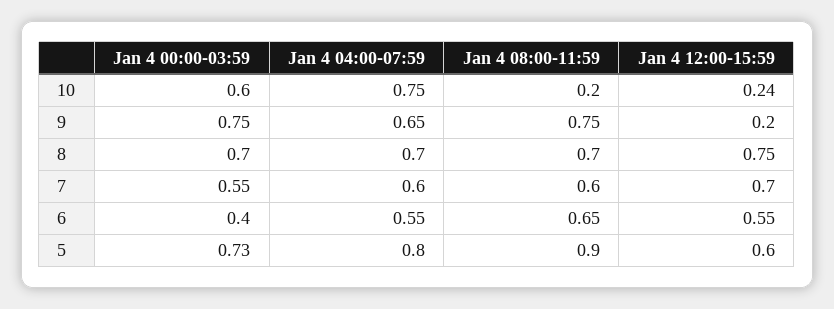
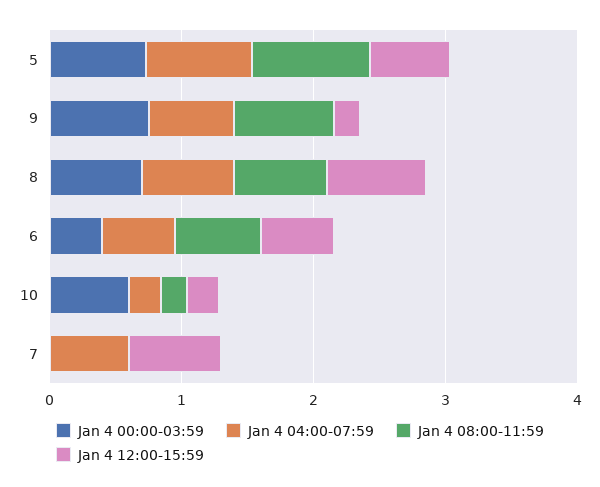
  {
    "Jan 4 00:00-03:59": {
      "10": 0.6,
      "9": 0.75,
      "8": 0.7,
-     "7": 0.55,
+     "7": 0,
      "6": 0.4,
      "5": 0.73
    },
    "Jan 4 04:00-07:59": {
-     "10": 0.75,
+     "10": 0.2,
      "9": 0.65,
      "8": 0.7,
      "7": 0.6,
      "6": 0.55,
      "5": 0.8
    },
    "Jan 4 08:00-11:59": {
      "10": 0.2,
      "9": 0.75,
      "8": 0.7,
-     "7": 0.6,
+     "7": 0,
      "6": 0.65,
      "5": 0.9
    },
    "Jan 4 12:00-15:59": {
      "10": 0.24,
      "9": 0.2,
      "8": 0.75,
      "7": 0.7,
      "6": 0.55,
      "5": 0.6
    }
  }

